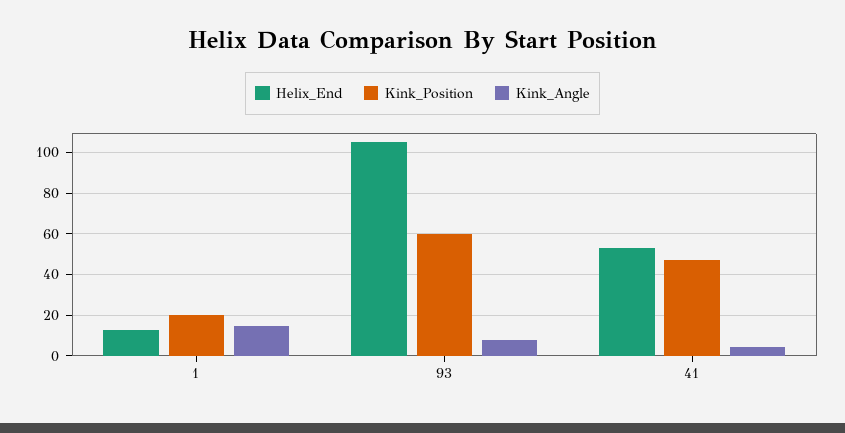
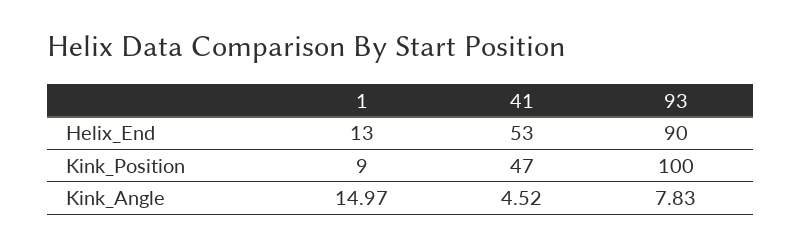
  {
    "Helix_End": {
      "1": 13,
-     "93": 105,
+     "93": 90,
      "41": 53
    },
    "Kink_Position": {
-     "1": 20,
+     "1": 9,
-     "93": 60,
+     "93": 100,
      "41": 47
    },
    "Kink_Angle": {
      "1": 14.97,
      "93": 7.83,
      "41": 4.52
    }
  }

